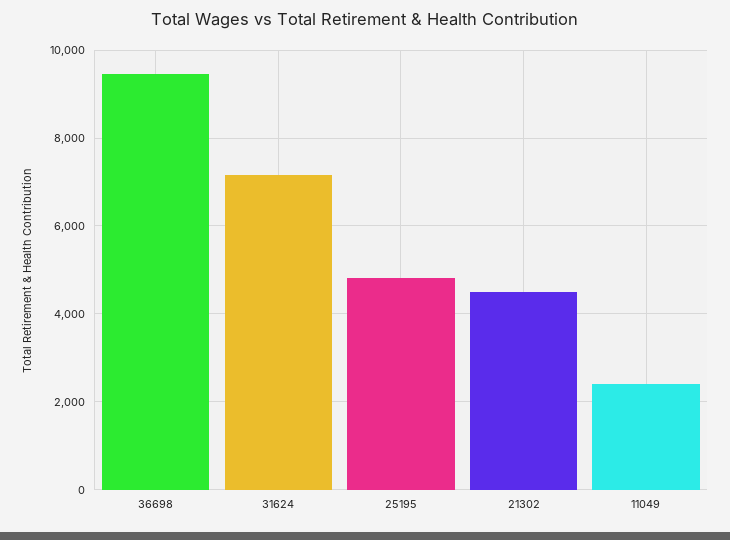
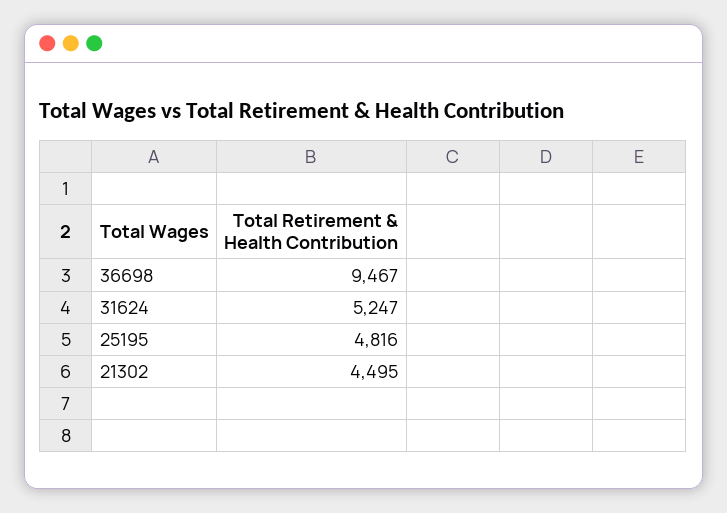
  {
    "36698": 9467,
-   "31624": 7200,
+   "31624": 5247,
    "25195": 4816,
-   "21302": 4495,
+   "21302": 4495
-   "11049": 2400
  }

